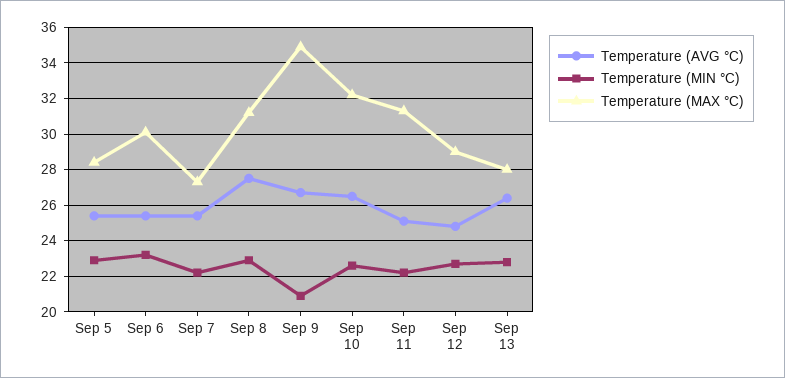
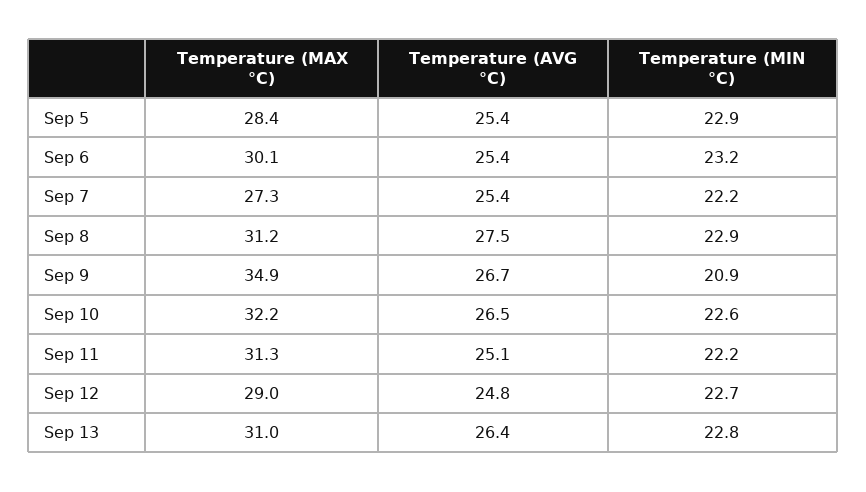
  {
    "Temperature (AVG °C)": {
      "Sep 5": 25.4,
      "Sep 6": 25.4,
      "Sep 7": 25.4,
      "Sep 8": 27.5,
      "Sep 9": 26.7,
      "Sep 10": 26.5,
      "Sep 11": 25.1,
      "Sep 12": 24.8,
      "Sep 13": 26.4
    },
    "Temperature (MIN °C)": {
      "Sep 5": 22.9,
      "Sep 6": 23.2,
      "Sep 7": 22.2,
      "Sep 8": 22.9,
      "Sep 9": 20.9,
      "Sep 10": 22.6,
      "Sep 11": 22.2,
      "Sep 12": 22.7,
      "Sep 13": 22.8
    },
    "Temperature (MAX °C)": {
      "Sep 5": 28.4,
      "Sep 6": 30.1,
      "Sep 7": 27.3,
      "Sep 8": 31.2,
      "Sep 9": 34.9,
      "Sep 10": 32.2,
      "Sep 11": 31.3,
      "Sep 12": 29,
-     "Sep 13": 28
+     "Sep 13": 31
    }
  }

